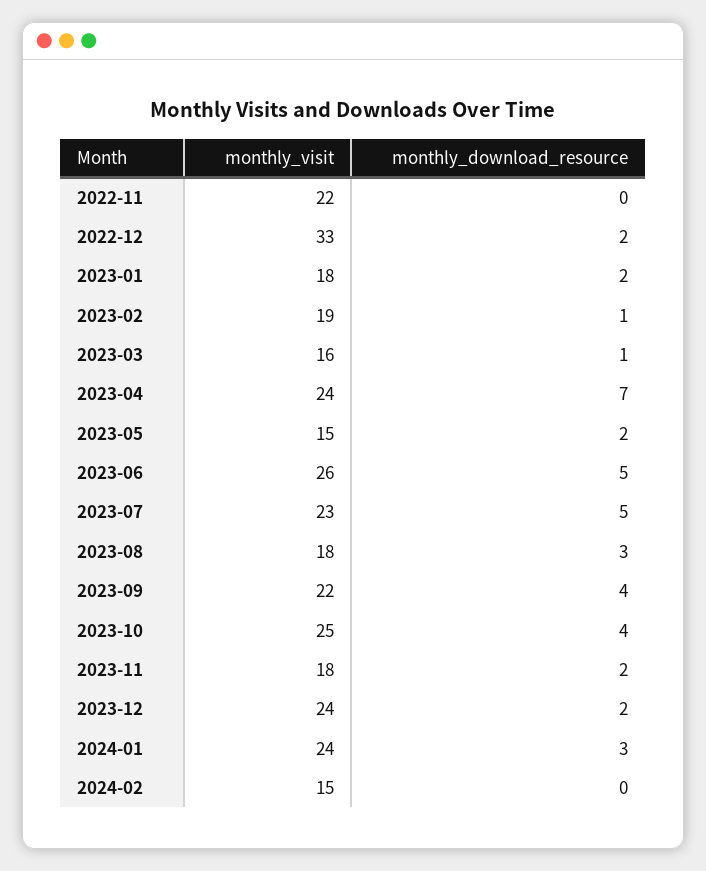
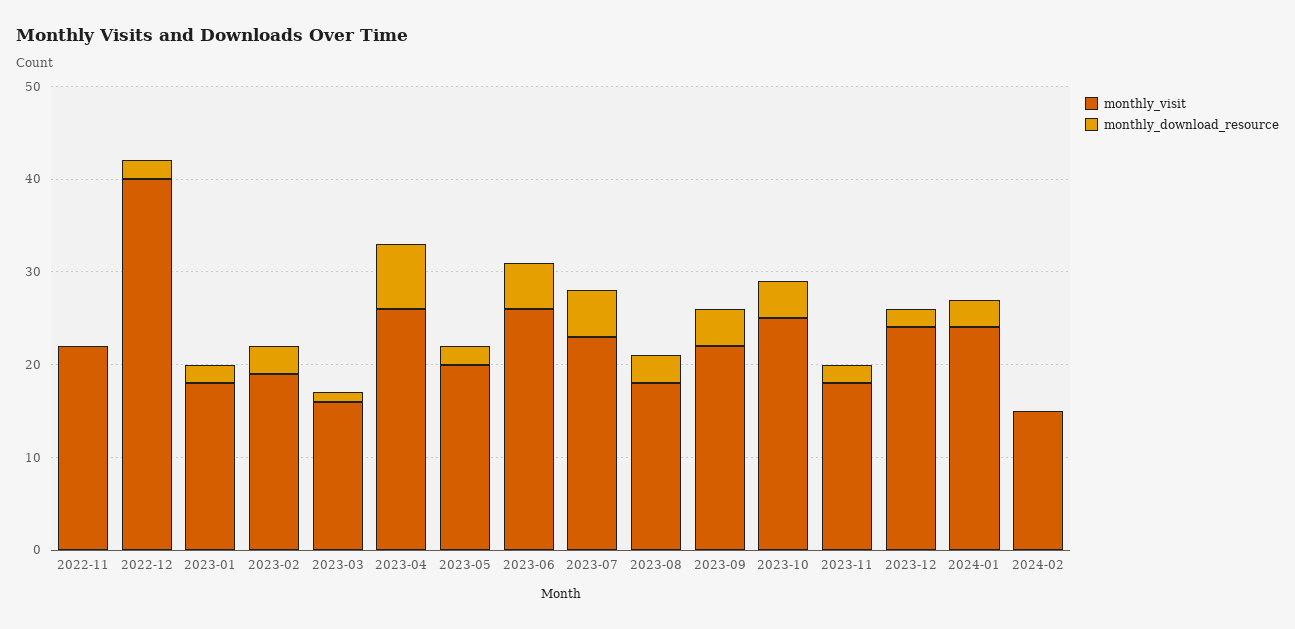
  {
    "monthly_visit": {
      "2022-11": 22,
-     "2022-12": 33,
+     "2022-12": 40,
      "2023-01": 18,
      "2023-02": 19,
      "2023-03": 16,
-     "2023-04": 24,
+     "2023-04": 26,
-     "2023-05": 15,
+     "2023-05": 20,
      "2023-06": 26,
      "2023-07": 23,
      "2023-08": 18,
      "2023-09": 22,
      "2023-10": 25,
      "2023-11": 18,
      "2023-12": 24,
      "2024-01": 24,
      "2024-02": 15
    },
    "monthly_download_resource": {
      "2022-11": 0,
      "2022-12": 2,
      "2023-01": 2,
-     "2023-02": 1,
+     "2023-02": 3,
      "2023-03": 1,
      "2023-04": 7,
      "2023-05": 2,
      "2023-06": 5,
      "2023-07": 5,
      "2023-08": 3,
      "2023-09": 4,
      "2023-10": 4,
      "2023-11": 2,
      "2023-12": 2,
      "2024-01": 3,
      "2024-02": 0
    }
  }

